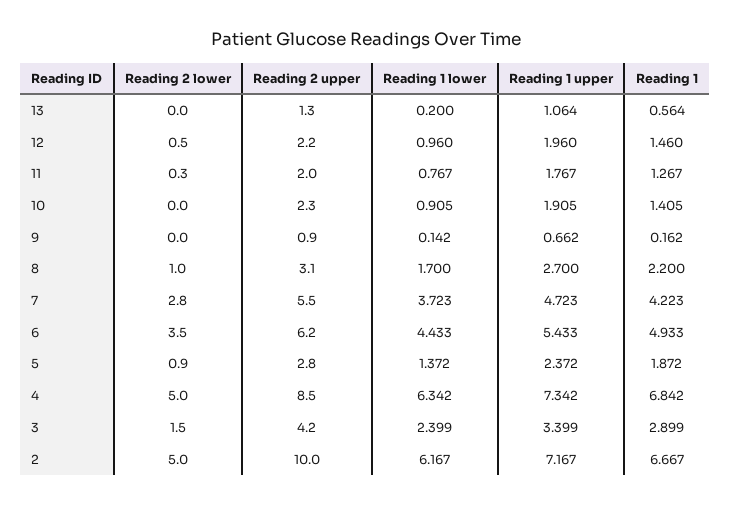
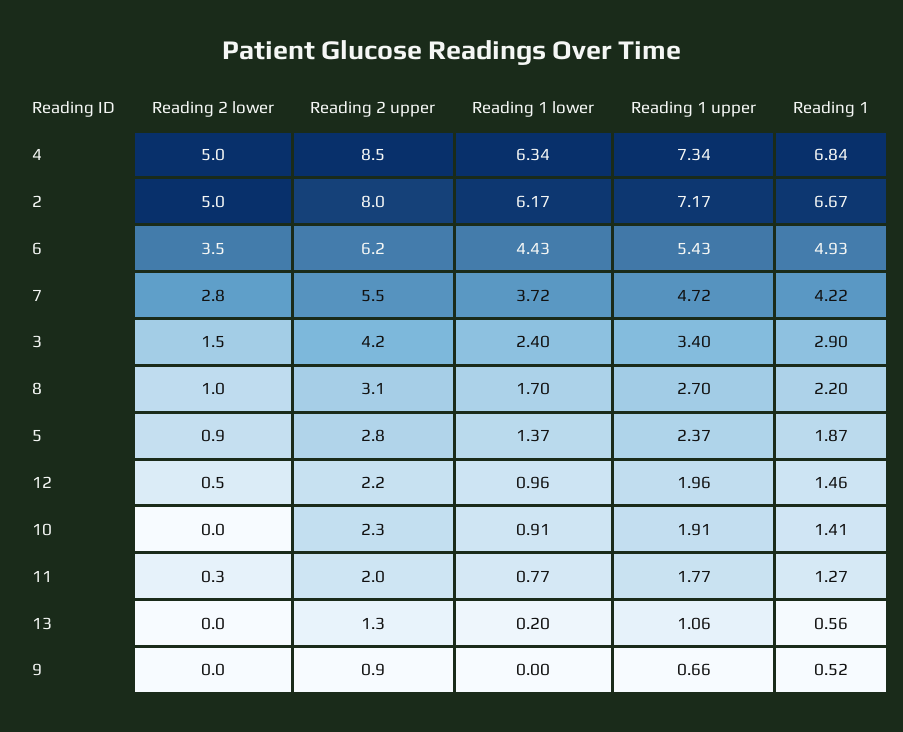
  {
    "Reading 2 lower": {
      "13": 0,
      "12": 0.5,
      "11": 0.3,
      "10": 0,
      "9": 0,
      "8": 1,
      "7": 2.8,
      "6": 3.5,
      "5": 0.9,
      "4": 5,
      "3": 1.5,
      "2": 5
    },
    "Reading 2 upper": {
      "13": 1.3,
      "12": 2.2,
      "11": 2,
      "10": 2.3,
      "9": 0.9,
      "8": 3.1,
      "7": 5.5,
      "6": 6.2,
      "5": 2.8,
      "4": 8.5,
      "3": 4.2,
-     "2": 10
+     "2": 8
    },
    "Reading 1 lower": {
      "13": 0.2,
      "12": 0.96,
      "11": 0.767,
      "10": 0.905,
-     "9": 0.142,
+     "9": 0,
      "8": 1.7,
      "7": 3.723,
      "6": 4.433,
      "5": 1.372,
      "4": 6.342,
      "3": 2.399,
      "2": 6.167
    },
    "Reading 1 upper": {
      "13": 1.064,
      "12": 1.96,
      "11": 1.767,
      "10": 1.905,
      "9": 0.662,
      "8": 2.7,
      "7": 4.723,
      "6": 5.433,
      "5": 2.372,
      "4": 7.342,
      "3": 3.399,
      "2": 7.167
    },
    "Reading 1": {
      "13": 0.564,
      "12": 1.46,
      "11": 1.267,
      "10": 1.405,
-     "9": 0.162,
+     "9": 0.52,
      "8": 2.2,
      "7": 4.223,
      "6": 4.933,
      "5": 1.872,
      "4": 6.842,
      "3": 2.899,
      "2": 6.667
    }
  }

